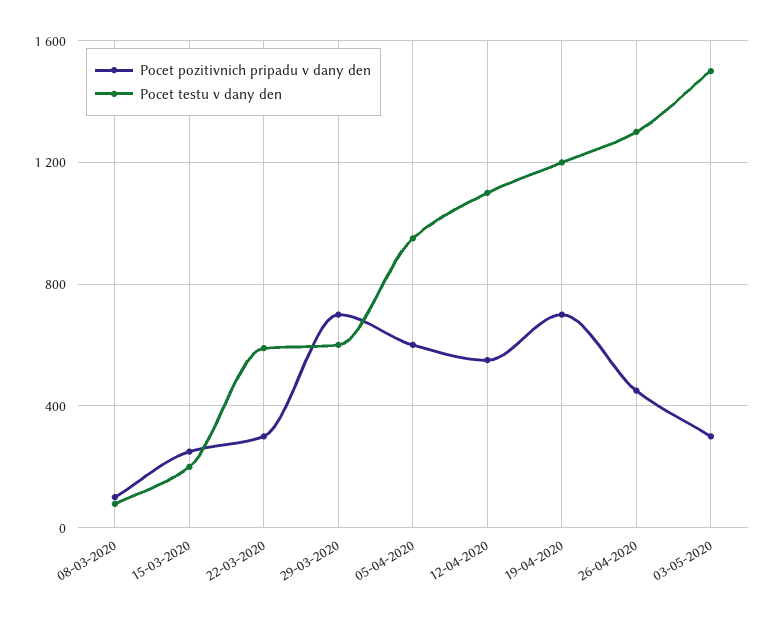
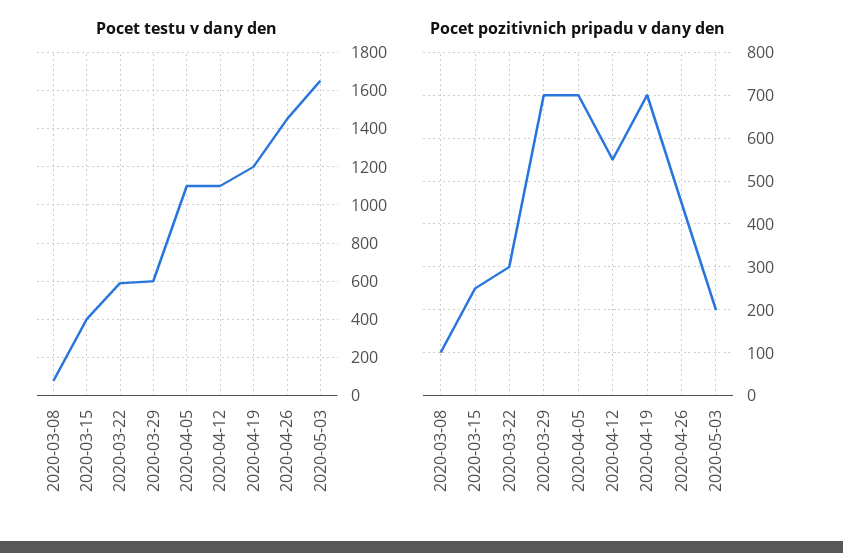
  {
    "Pocet pozitivnich pripadu v dany den": {
      "08-03-2020": 100,
      "15-03-2020": 260,
      "22-03-2020": 300,
      "29-03-2020": 700,
-     "05-04-2020": 600,
+     "05-04-2020": 700,
      "12-04-2020": 560,
      "19-04-2020": 700,
      "26-04-2020": 460,
-     "03-05-2020": 300
+     "03-05-2020": 200
    },
    "Pocet testu v dany den": {
      "08-03-2020": 100,
-     "15-03-2020": 200,
+     "15-03-2020": 400,
      "22-03-2020": 600,
      "29-03-2020": 600,
-     "05-04-2020": 950,
+     "05-04-2020": 1100,
      "12-04-2020": 1100,
      "19-04-2020": 1200,
-     "26-04-2020": 1300,
+     "26-04-2020": 1450,
-     "03-05-2020": 1500
+     "03-05-2020": 1650
    }
  }

